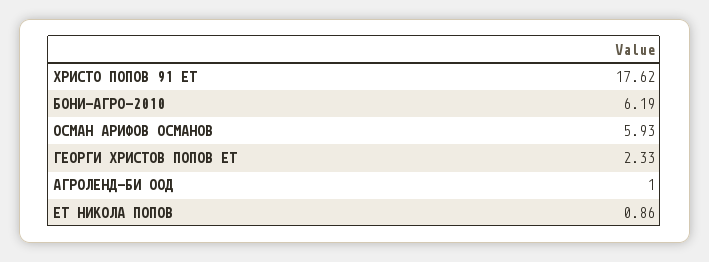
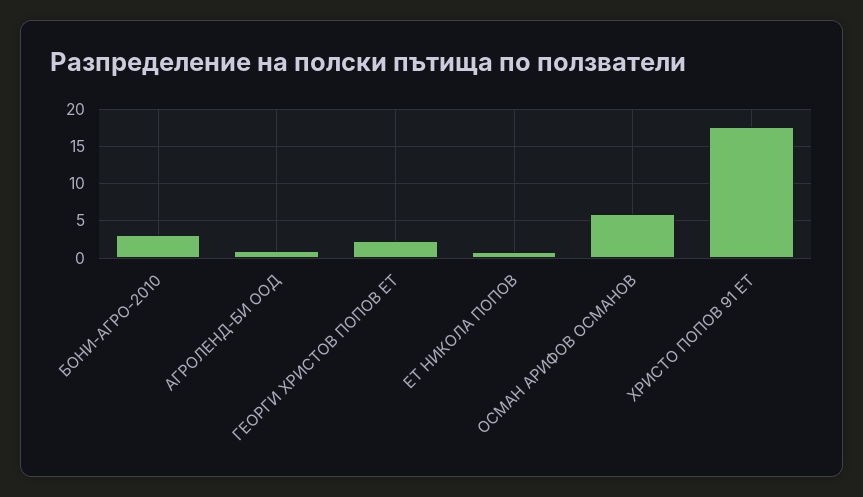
  {
    "ХРИСТО ПОПОВ 91 ЕТ": 17.62,
-   "БОНИ-АГРО-2010": 6.19,
+   "БОНИ-АГРО-2010": 3,
    "ОСМАН АРИФОВ ОСМАНОВ": 5.93,
    "ГЕОРГИ ХРИСТОВ ПОПОВ ЕТ": 2.33,
    "АГРОЛЕНД-БИ ООД": 1,
    "ЕТ НИКОЛА ПОПОВ": 0.86
  }

